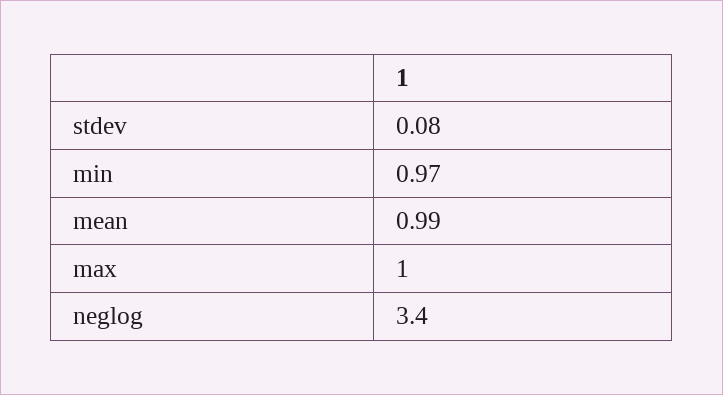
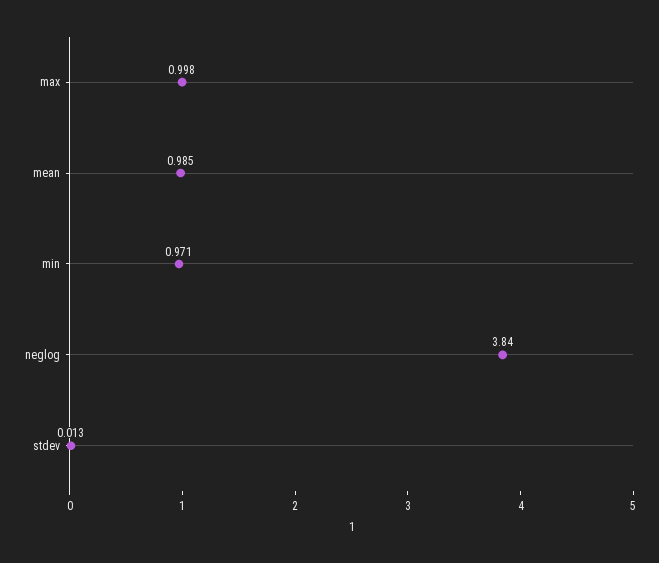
  {
-   "stdev": 0.08,
+   "stdev": 0.013,
    "min": 0.971,
    "mean": 0.985,
    "max": 0.998,
-   "neglog": 3.4
+   "neglog": 3.84
  }

